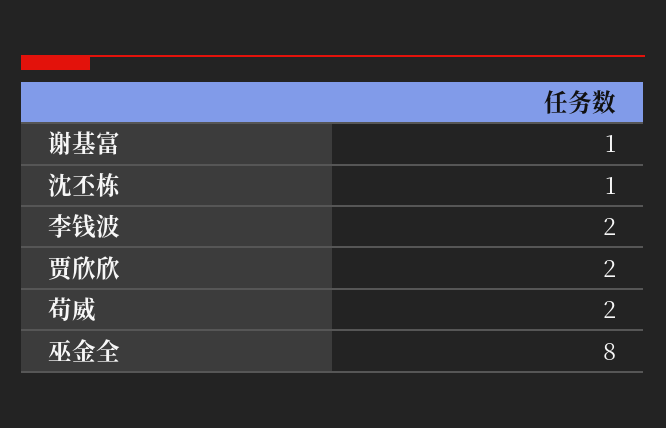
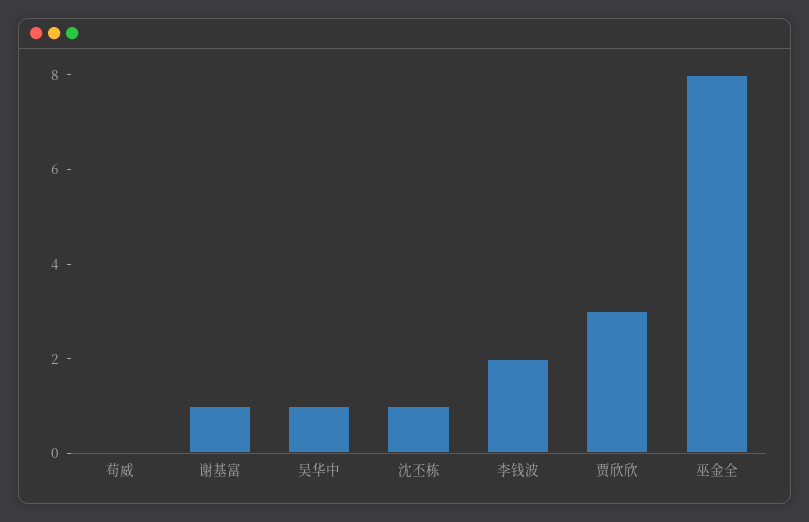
  {
    "谢基富": 1,
    "沈丕栋": 1,
    "李钱波": 2,
-   "贾欣欣": 2,
+   "贾欣欣": 3,
-   "苟威": 2,
+   "苟威": 0,
-   "巫金全": 8
+   "巫金全": 8,
+   "吴华中": 1
  }

